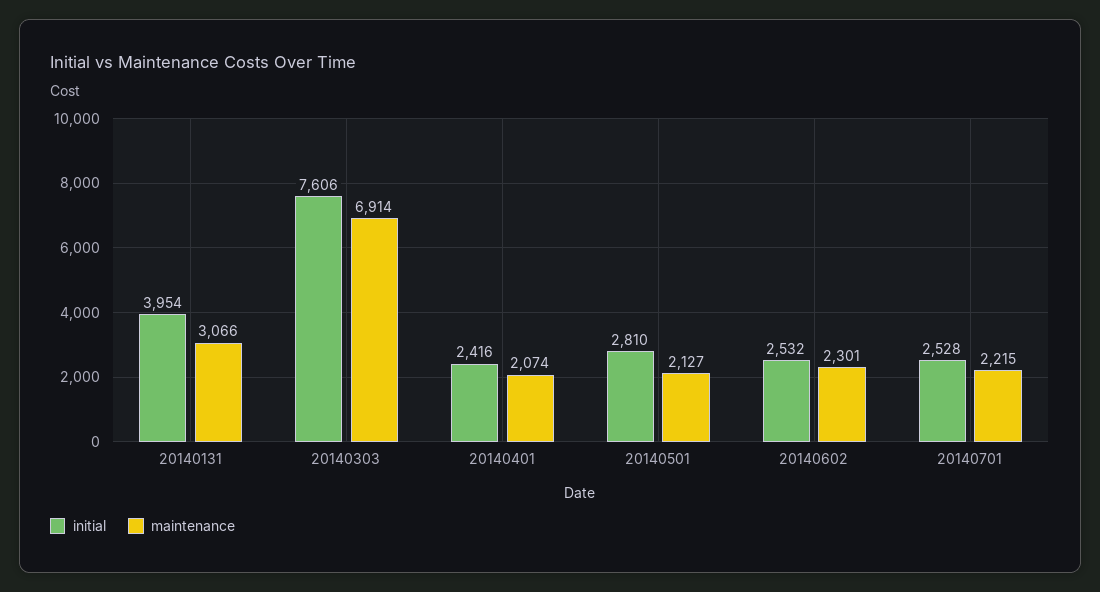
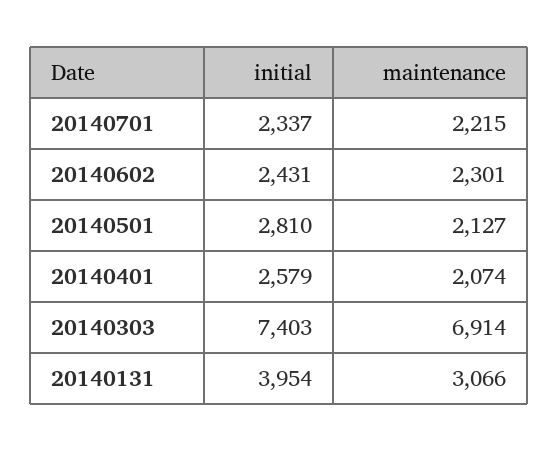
  {
    "initial": {
      "20140131": 3954,
-     "20140303": 7606,
+     "20140303": 7403,
-     "20140401": 2416,
+     "20140401": 2579,
      "20140501": 2810,
-     "20140602": 2532,
+     "20140602": 2431,
-     "20140701": 2528
+     "20140701": 2337
    },
    "maintenance": {
      "20140131": 3066,
      "20140303": 6914,
      "20140401": 2074,
      "20140501": 2127,
      "20140602": 2301,
      "20140701": 2215
    }
  }

